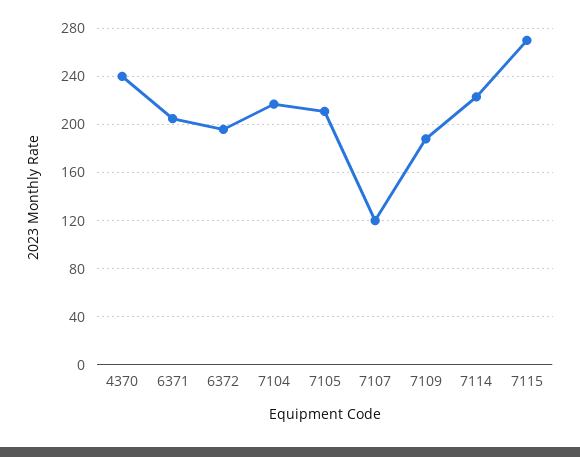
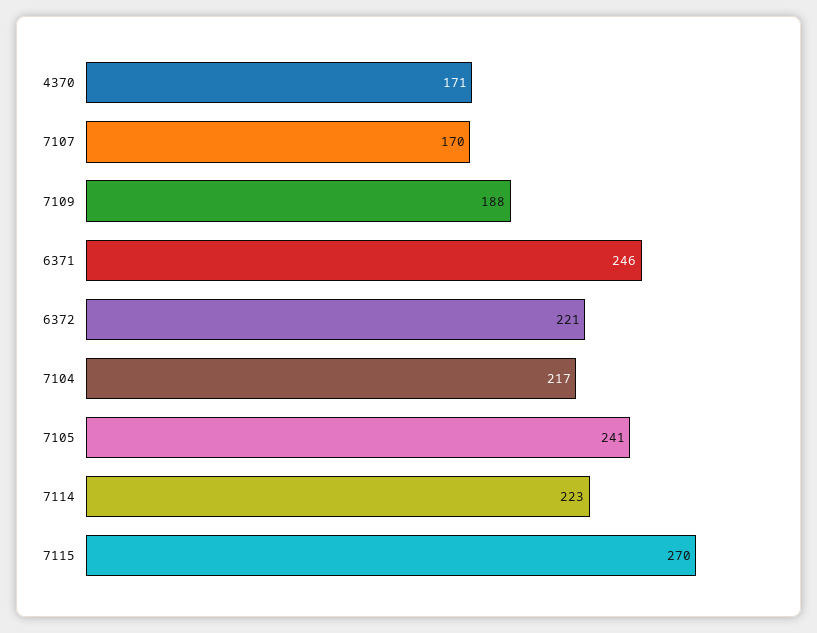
  {
-   "4370": 240,
+   "4370": 171,
-   "6371": 205,
+   "6371": 246,
-   "6372": 195,
+   "6372": 221,
    "7104": 217,
-   "7105": 210,
+   "7105": 241,
-   "7107": 120,
+   "7107": 170,
    "7109": 188,
    "7114": 223,
    "7115": 270
  }

